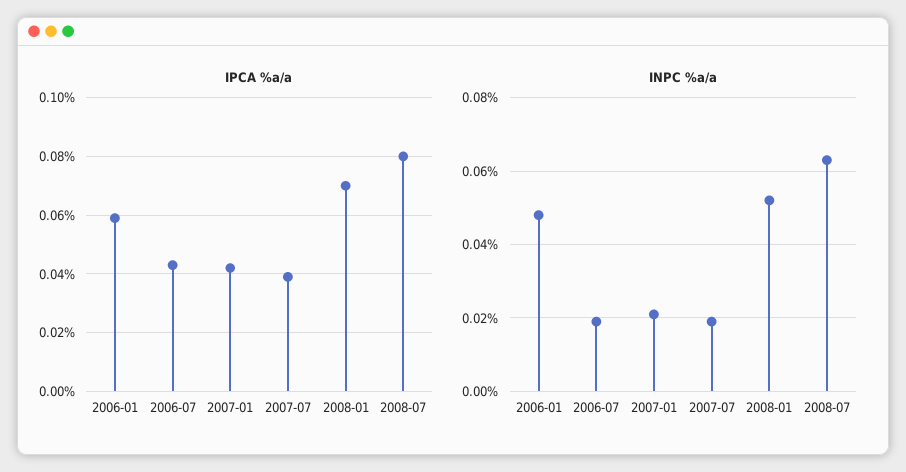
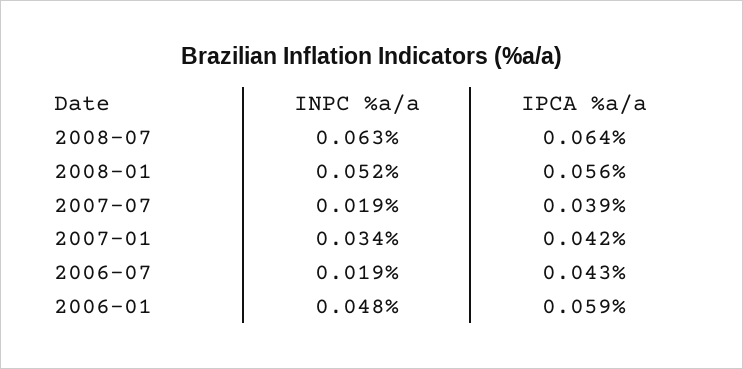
  {
    "IPCA %a/a": {
      "2006-01": 0.059,
      "2006-07": 0.043,
      "2007-01": 0.042,
      "2007-07": 0.039,
-     "2008-01": 0.07,
+     "2008-01": 0.056,
-     "2008-07": 0.08
+     "2008-07": 0.064
    },
    "INPC %a/a": {
      "2006-01": 0.048,
      "2006-07": 0.019,
-     "2007-01": 0.02,
+     "2007-01": 0.034,
      "2007-07": 0.019,
      "2008-01": 0.052,
      "2008-07": 0.063
    }
  }

